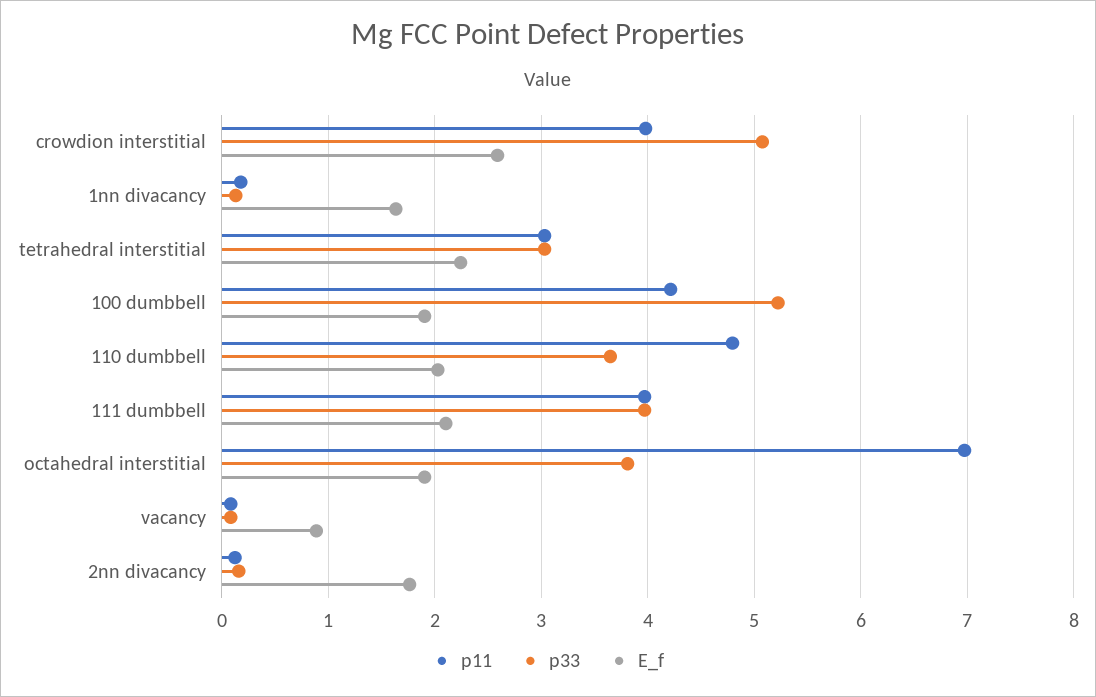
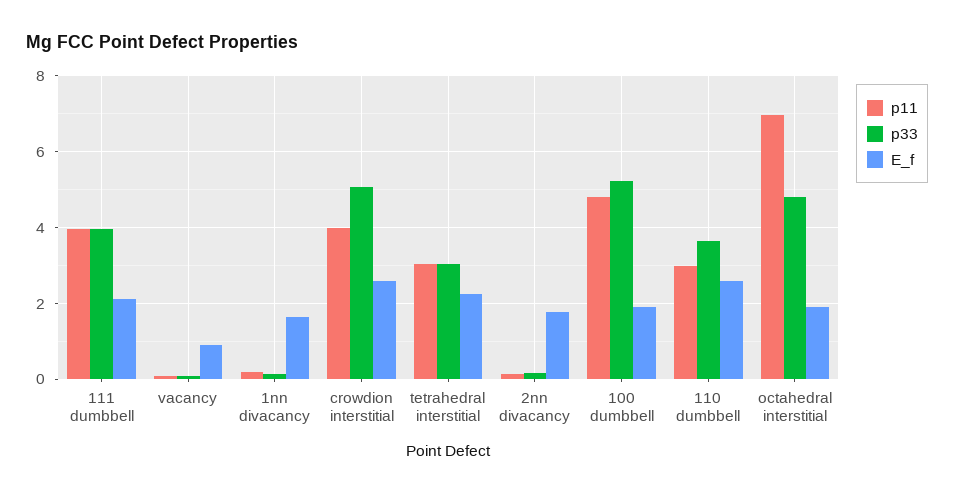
  {
    "p11": {
      "crowdion interstitial": 4,
      "1nn divacancy": 0.2,
      "tetrahedral interstitial": 3,
-     "100 dumbbell": 4.2,
+     "100 dumbbell": 4.8,
-     "110 dumbbell": 4.8,
+     "110 dumbbell": 3,
      "111 dumbbell": 4,
      "octahedral interstitial": 7,
      "vacancy": 0.1,
      "2nn divacancy": 0.1
    },
    "p33": {
      "crowdion interstitial": 5.1,
      "1nn divacancy": 0.1,
      "tetrahedral interstitial": 3,
      "100 dumbbell": 5.2,
      "110 dumbbell": 3.6,
      "111 dumbbell": 4,
-     "octahedral interstitial": 3.8,
+     "octahedral interstitial": 4.8,
      "vacancy": 0.1,
      "2nn divacancy": 0.2
    },
    "E_f": {
      "crowdion interstitial": 2.6,
      "1nn divacancy": 1.6,
      "tetrahedral interstitial": 2.2,
      "100 dumbbell": 1.9,
-     "110 dumbbell": 2,
+     "110 dumbbell": 2.6,
      "111 dumbbell": 2.1,
      "octahedral interstitial": 1.9,
      "vacancy": 0.9,
      "2nn divacancy": 1.8
    }
  }

